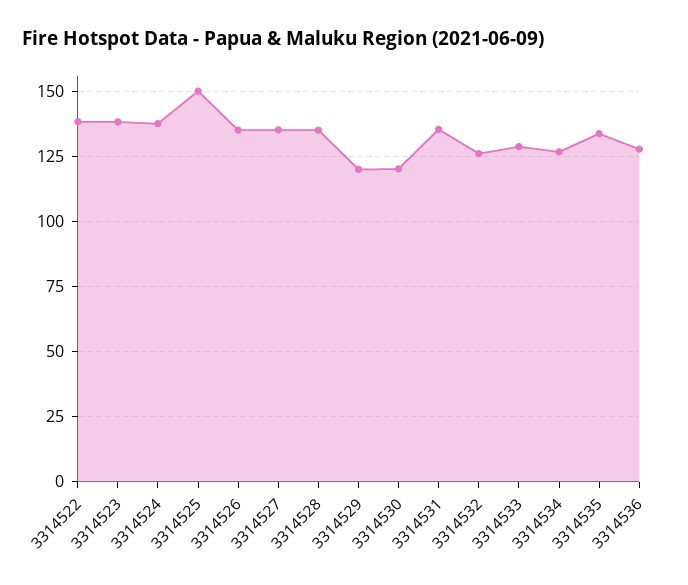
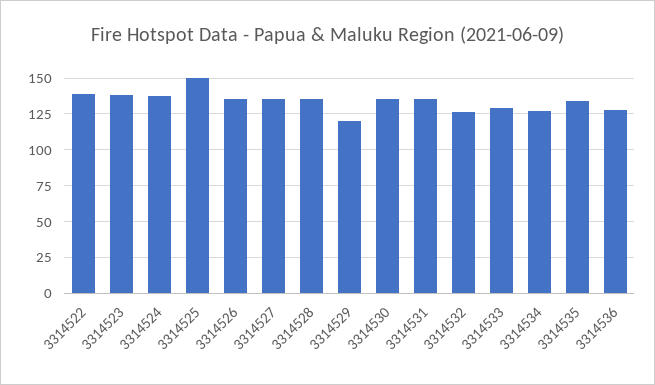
  {
    "3314522": 137.5,
    "3314523": 137.5,
    "3314524": 137.5,
    "3314525": 150,
    "3314526": 135,
    "3314527": 135,
    "3314528": 135,
    "3314529": 120,
-   "3314530": 120,
+   "3314530": 135,
    "3314531": 135,
    "3314532": 125,
    "3314533": 130,
    "3314534": 127.5,
    "3314535": 135,
    "3314536": 127.5
  }

